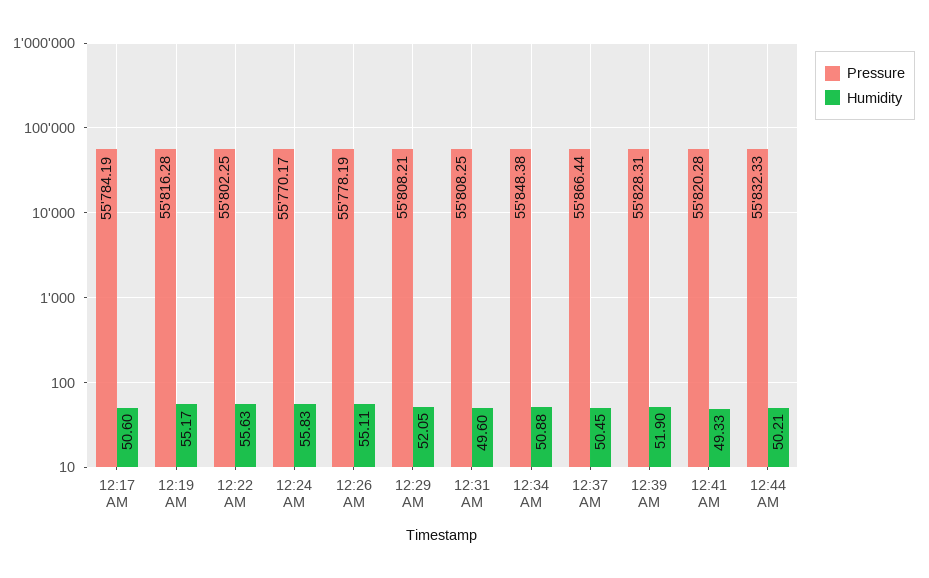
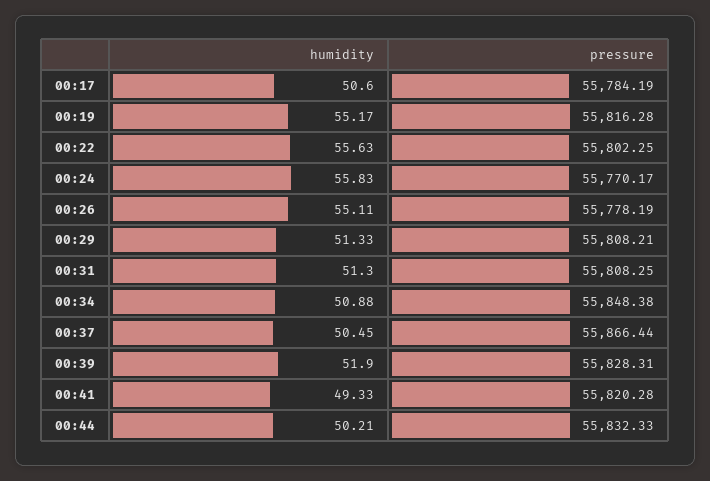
  {
    "Pressure": {
      "12:17 AM": 55784.19,
      "12:19 AM": 55816.28,
      "12:22 AM": 55802.25,
      "12:24 AM": 55770.17,
      "12:26 AM": 55778.19,
      "12:29 AM": 55808.21,
      "12:31 AM": 55808.25,
      "12:34 AM": 55848.38,
      "12:37 AM": 55866.44,
      "12:39 AM": 55828.31,
      "12:41 AM": 55820.28,
      "12:44 AM": 55832.33
    },
    "Humidity": {
      "12:17 AM": 50.6,
      "12:19 AM": 55.17,
      "12:22 AM": 55.63,
      "12:24 AM": 55.83,
      "12:26 AM": 55.11,
-     "12:29 AM": 52.05,
+     "12:29 AM": 51.33,
-     "12:31 AM": 49.6,
+     "12:31 AM": 51.3,
      "12:34 AM": 50.88,
      "12:37 AM": 50.45,
      "12:39 AM": 51.9,
      "12:41 AM": 49.33,
      "12:44 AM": 50.21
    }
  }

